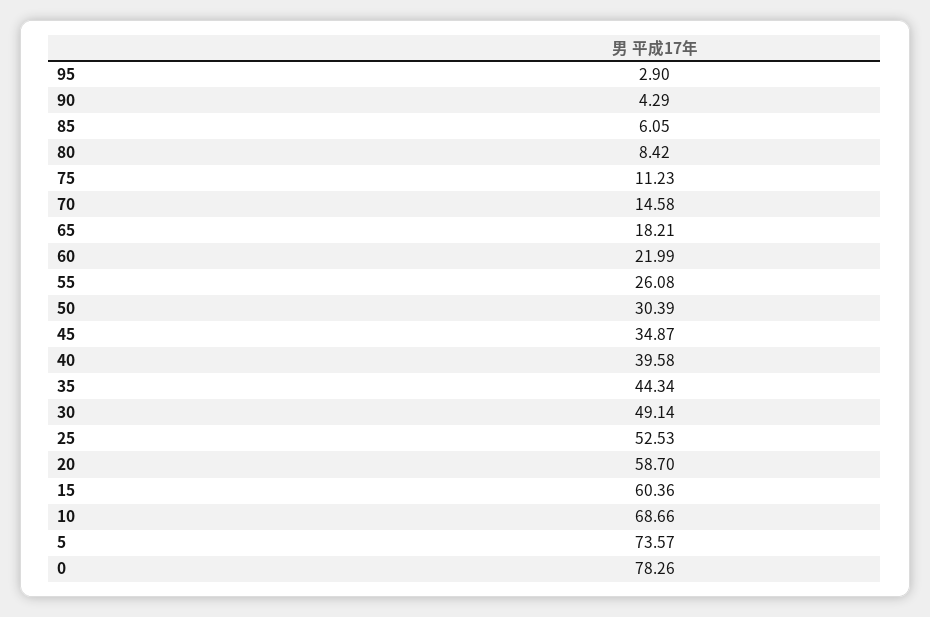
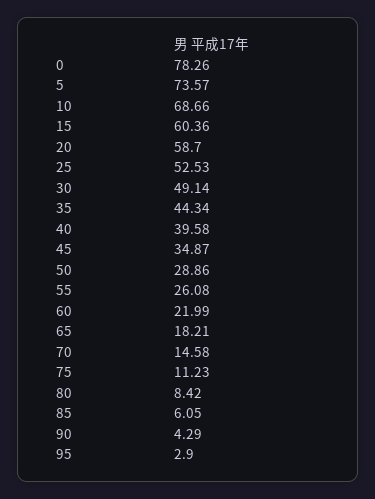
  {
    "95": 2.9,
    "90": 4.29,
    "85": 6.05,
    "80": 8.42,
    "75": 11.23,
    "70": 14.58,
    "65": 18.21,
    "60": 21.99,
    "55": 26.08,
-   "50": 30.39,
+   "50": 28.86,
    "45": 34.87,
    "40": 39.58,
    "35": 44.34,
    "30": 49.14,
    "25": 52.53,
    "20": 58.7,
    "15": 60.36,
    "10": 68.66,
    "5": 73.57,
    "0": 78.26
  }

